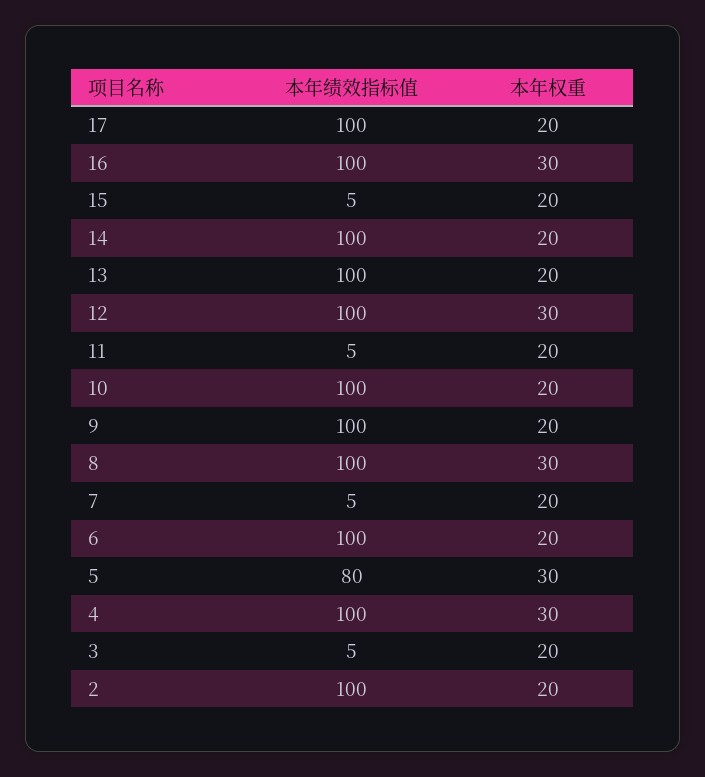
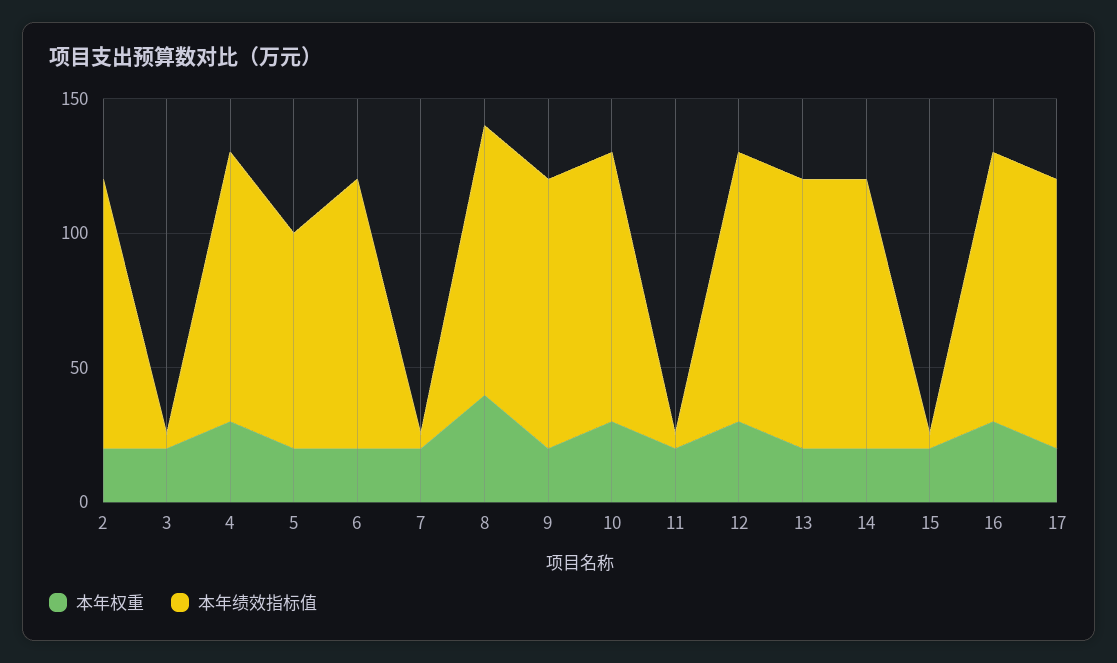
  {
    "本年绩效指标值": {
      "17": 100,
      "16": 100,
      "15": 5,
      "14": 100,
      "13": 100,
      "12": 100,
      "11": 5,
      "10": 100,
      "9": 100,
      "8": 100,
      "7": 5,
      "6": 100,
      "5": 80,
      "4": 100,
      "3": 5,
      "2": 100
    },
    "本年权重": {
      "17": 20,
      "16": 30,
      "15": 20,
      "14": 20,
      "13": 20,
      "12": 30,
      "11": 20,
-     "10": 20,
+     "10": 30,
      "9": 20,
-     "8": 30,
+     "8": 40,
      "7": 20,
      "6": 20,
-     "5": 30,
+     "5": 20,
      "4": 30,
      "3": 20,
      "2": 20
    }
  }

